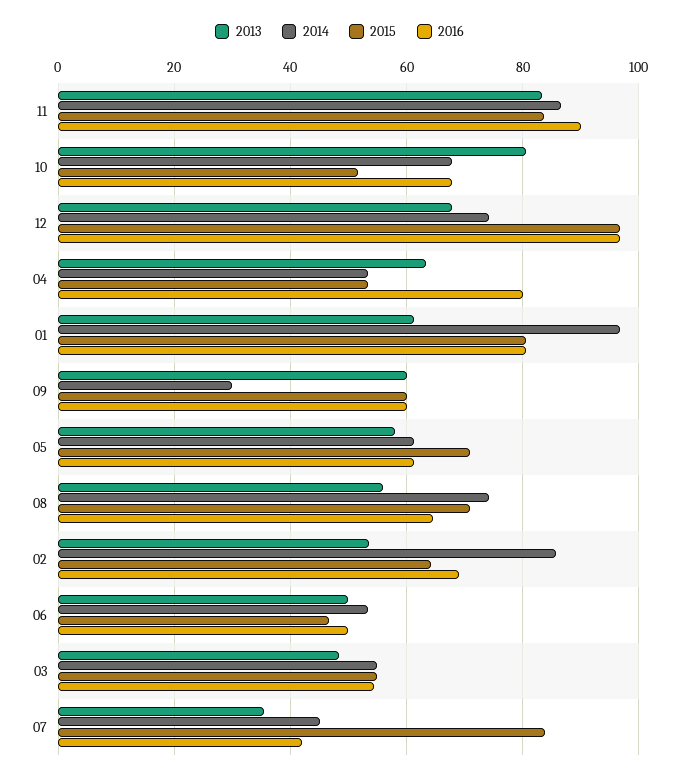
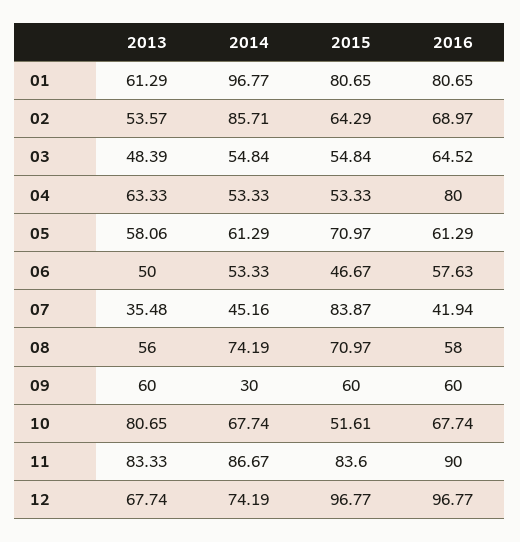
  {
    "2013": {
      "11": 83.33,
      "10": 80.65,
      "12": 67.74,
      "04": 63.33,
      "01": 61.29,
      "09": 60,
      "05": 58.06,
      "08": 56,
      "02": 53.57,
      "06": 50,
      "03": 48.39,
      "07": 35.48
    },
    "2014": {
      "11": 86.67,
      "10": 67.74,
      "12": 74.19,
      "04": 53.33,
      "01": 96.77,
      "09": 30,
      "05": 61.29,
      "08": 74.19,
      "02": 85.71,
      "06": 53.33,
      "03": 54.84,
      "07": 45.16
    },
    "2015": {
      "11": 83.6,
      "10": 51.61,
      "12": 96.77,
      "04": 53.33,
      "01": 80.65,
      "09": 60,
      "05": 70.97,
      "08": 70.97,
      "02": 64.29,
      "06": 46.67,
      "03": 54.84,
      "07": 83.87
    },
    "2016": {
      "11": 90,
      "10": 67.74,
      "12": 96.77,
      "04": 80,
      "01": 80.65,
      "09": 60,
      "05": 61.29,
-     "08": 64,
+     "08": 58,
      "02": 68.97,
-     "06": 50,
+     "06": 57.63,
-     "03": 54,
+     "03": 64.52,
      "07": 41.94
    }
  }

